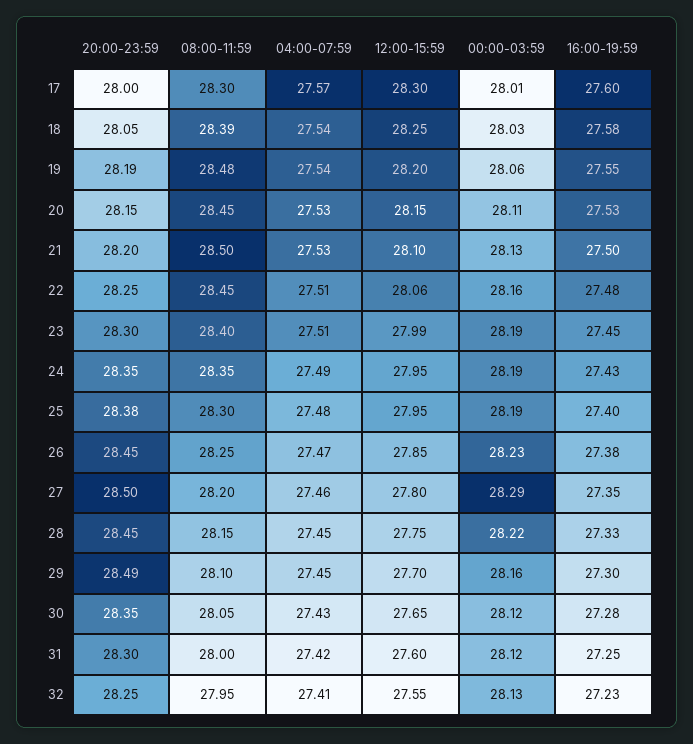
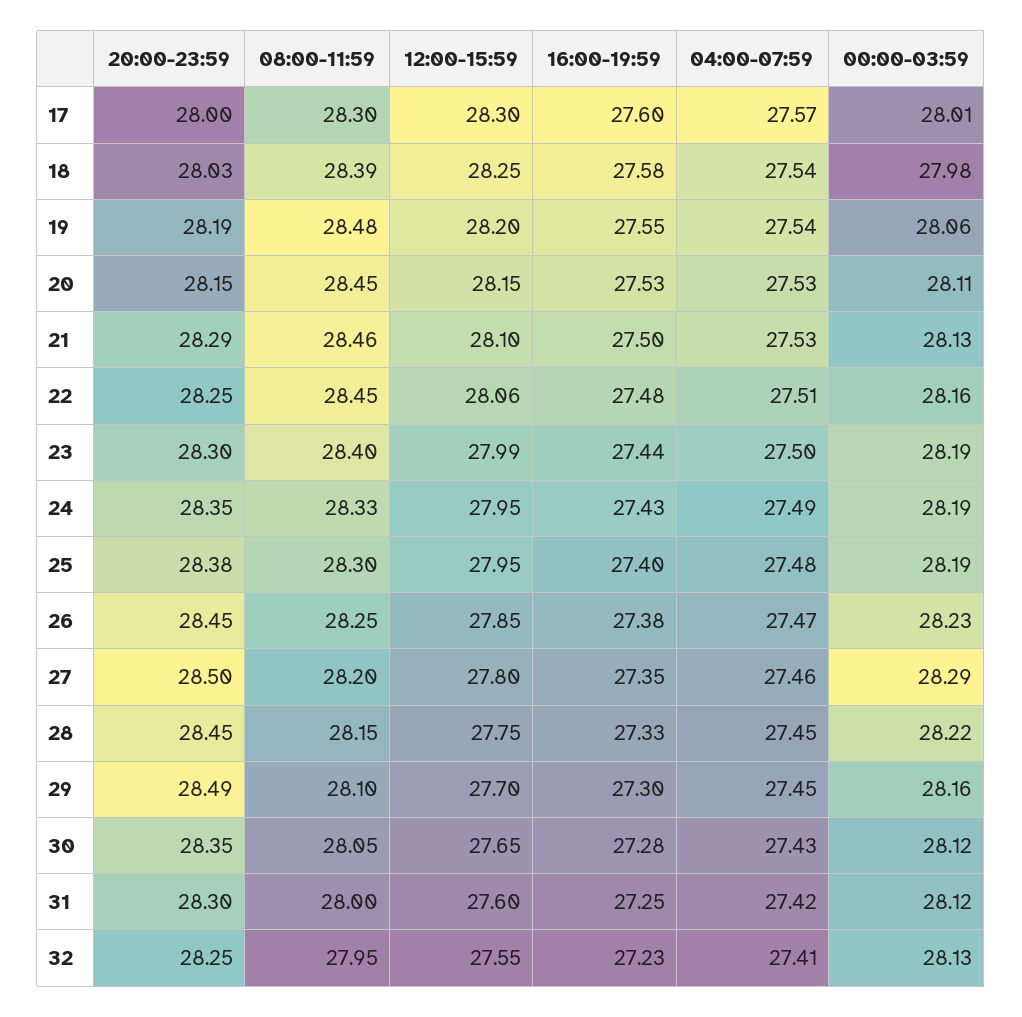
  {
    "20:00-23:59": {
      "17": 28,
-     "18": 28.05,
+     "18": 28.03,
      "19": 28.19,
      "20": 28.15,
-     "21": 28.2,
+     "21": 28.29,
      "22": 28.25,
      "23": 28.3,
      "24": 28.35,
      "25": 28.38,
      "26": 28.45,
      "27": 28.5,
      "28": 28.45,
      "29": 28.49,
      "30": 28.35,
      "31": 28.3,
      "32": 28.25
    },
    "08:00-11:59": {
      "17": 28.3,
      "18": 28.39,
      "19": 28.48,
      "20": 28.45,
-     "21": 28.5,
+     "21": 28.46,
      "22": 28.45,
      "23": 28.4,
-     "24": 28.35,
+     "24": 28.33,
      "25": 28.3,
      "26": 28.25,
      "27": 28.2,
      "28": 28.15,
      "29": 28.1,
      "30": 28.05,
      "31": 28,
      "32": 27.95
    },
    "04:00-07:59": {
      "17": 27.57,
      "18": 27.54,
      "19": 27.54,
      "20": 27.53,
      "21": 27.53,
      "22": 27.51,
-     "23": 27.51,
+     "23": 27.5,
      "24": 27.49,
      "25": 27.48,
      "26": 27.47,
      "27": 27.46,
      "28": 27.45,
      "29": 27.45,
      "30": 27.43,
      "31": 27.42,
      "32": 27.41
    },
    "12:00-15:59": {
      "17": 28.3,
      "18": 28.25,
      "19": 28.2,
      "20": 28.15,
      "21": 28.1,
      "22": 28.06,
      "23": 27.99,
      "24": 27.95,
      "25": 27.95,
      "26": 27.85,
      "27": 27.8,
      "28": 27.75,
      "29": 27.7,
      "30": 27.65,
      "31": 27.6,
      "32": 27.55
    },
    "00:00-03:59": {
      "17": 28.01,
-     "18": 28.03,
+     "18": 27.98,
      "19": 28.06,
      "20": 28.11,
      "21": 28.13,
      "22": 28.16,
      "23": 28.19,
      "24": 28.19,
      "25": 28.19,
      "26": 28.23,
      "27": 28.29,
      "28": 28.22,
      "29": 28.16,
      "30": 28.12,
      "31": 28.12,
      "32": 28.13
    },
    "16:00-19:59": {
      "17": 27.6,
      "18": 27.58,
      "19": 27.55,
      "20": 27.53,
      "21": 27.5,
      "22": 27.48,
-     "23": 27.45,
+     "23": 27.44,
      "24": 27.43,
      "25": 27.4,
      "26": 27.38,
      "27": 27.35,
      "28": 27.33,
      "29": 27.3,
      "30": 27.28,
      "31": 27.25,
      "32": 27.23
    }
  }

